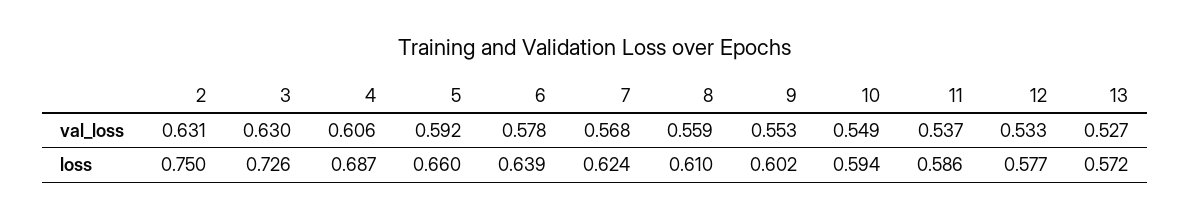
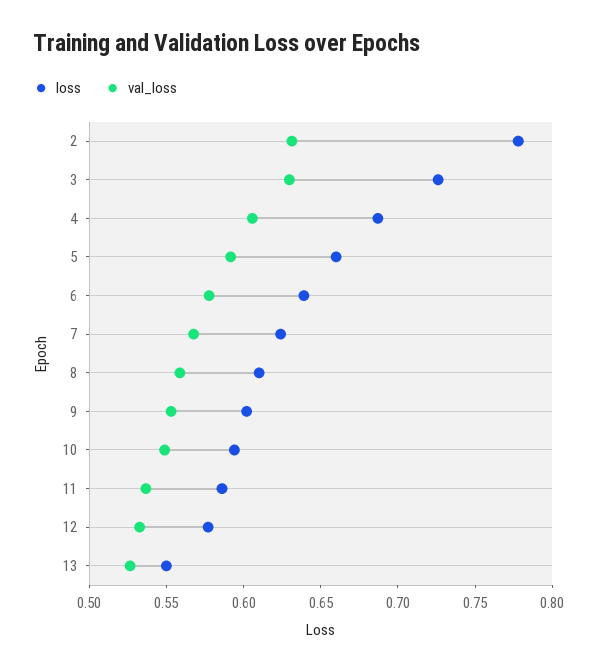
  {
    "val_loss": {
      "2": 0.631,
      "3": 0.63,
      "4": 0.606,
      "5": 0.592,
      "6": 0.578,
      "7": 0.568,
      "8": 0.559,
      "9": 0.553,
      "10": 0.549,
      "11": 0.537,
      "12": 0.533,
      "13": 0.527
    },
    "loss": {
-     "2": 0.75,
+     "2": 0.78,
      "3": 0.726,
      "4": 0.687,
      "5": 0.66,
      "6": 0.639,
      "7": 0.624,
      "8": 0.61,
      "9": 0.602,
      "10": 0.594,
      "11": 0.586,
      "12": 0.577,
-     "13": 0.572
+     "13": 0.55
    }
  }

